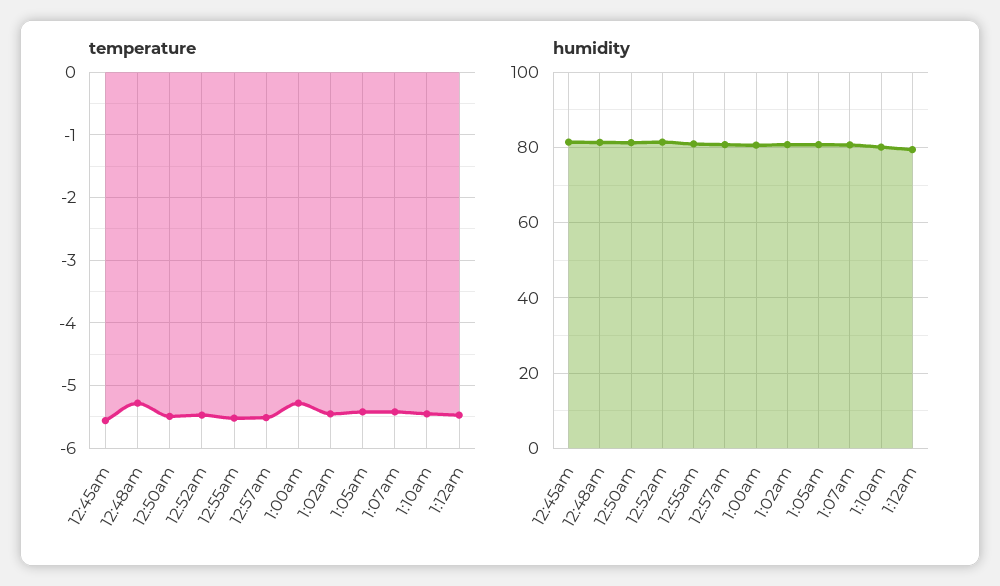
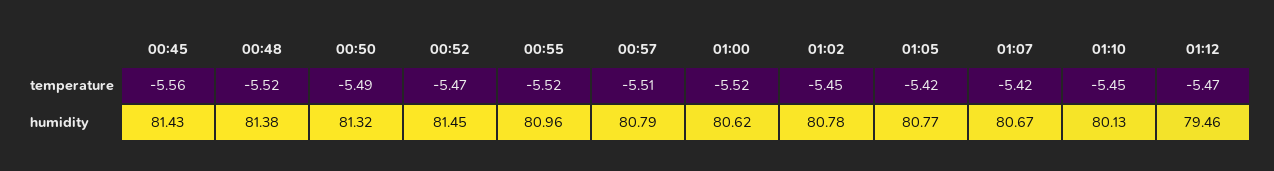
  {
    "temperature": {
      "12:45am": -5.56,
-     "12:48am": -5.3,
+     "12:48am": -5.52,
      "12:50am": -5.49,
      "12:52am": -5.47,
      "12:55am": -5.52,
      "12:57am": -5.51,
-     "1:00am": -5.3,
+     "1:00am": -5.52,
      "1:02am": -5.45,
      "1:05am": -5.42,
      "1:07am": -5.42,
      "1:10am": -5.45,
      "1:12am": -5.47
    },
    "humidity": {
      "12:45am": 81.43,
      "12:48am": 81.38,
      "12:50am": 81.32,
      "12:52am": 81.45,
      "12:55am": 80.96,
      "12:57am": 80.79,
      "1:00am": 80.62,
      "1:02am": 80.78,
      "1:05am": 80.77,
      "1:07am": 80.67,
      "1:10am": 80.13,
      "1:12am": 79.46
    }
  }

